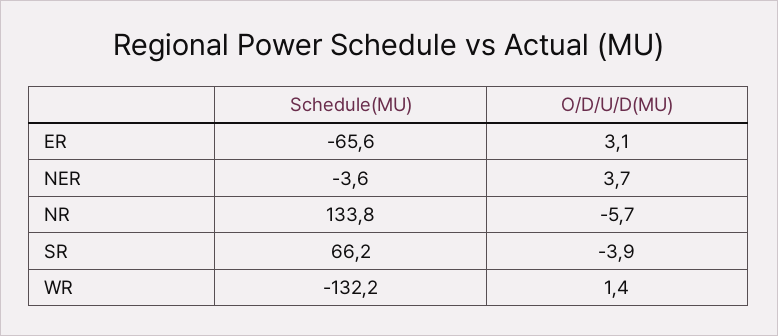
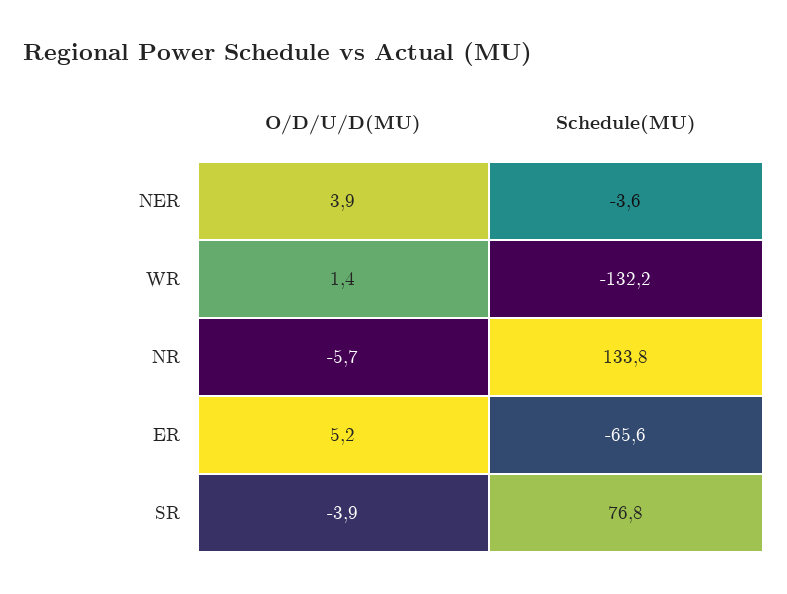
  {
    "Schedule(MU)": {
      "ER": -65.6,
      "NER": -3.6,
      "NR": 133.8,
-     "SR": 66.2,
+     "SR": 76.8,
      "WR": -132.2
    },
    "O/D/U/D(MU)": {
-     "ER": 3.1,
+     "ER": 5.2,
-     "NER": 3.7,
+     "NER": 3.9,
      "NR": -5.7,
      "SR": -3.9,
      "WR": 1.4
    }
  }

